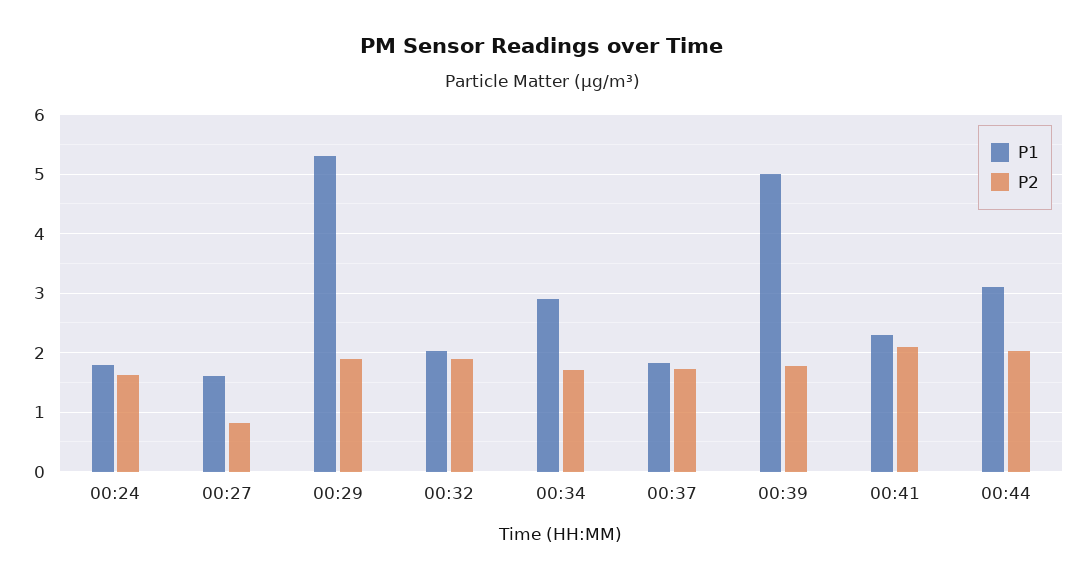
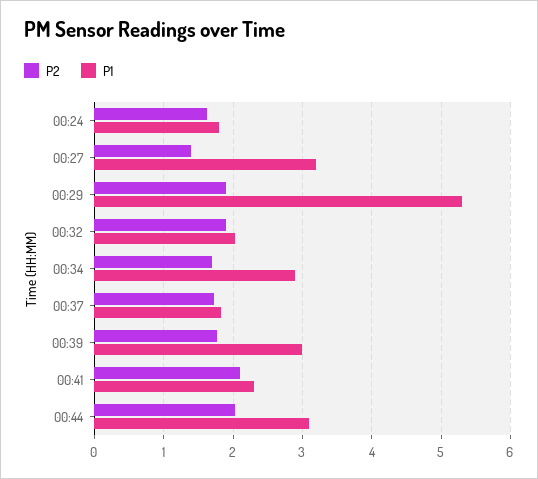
  {
    "P1": {
      "00:24": 1.8,
-     "00:27": 1.6,
+     "00:27": 3.2,
      "00:29": 5.3,
      "00:32": 2,
      "00:34": 2.9,
      "00:37": 1.8,
-     "00:39": 5,
+     "00:39": 3,
      "00:41": 2.3,
      "00:44": 3.1
    },
    "P2": {
      "00:24": 1.6,
-     "00:27": 0.8,
+     "00:27": 1.4,
      "00:29": 1.9,
      "00:32": 1.9,
      "00:34": 1.7,
      "00:37": 1.7,
      "00:39": 1.8,
      "00:41": 2.1,
      "00:44": 2
    }
  }

